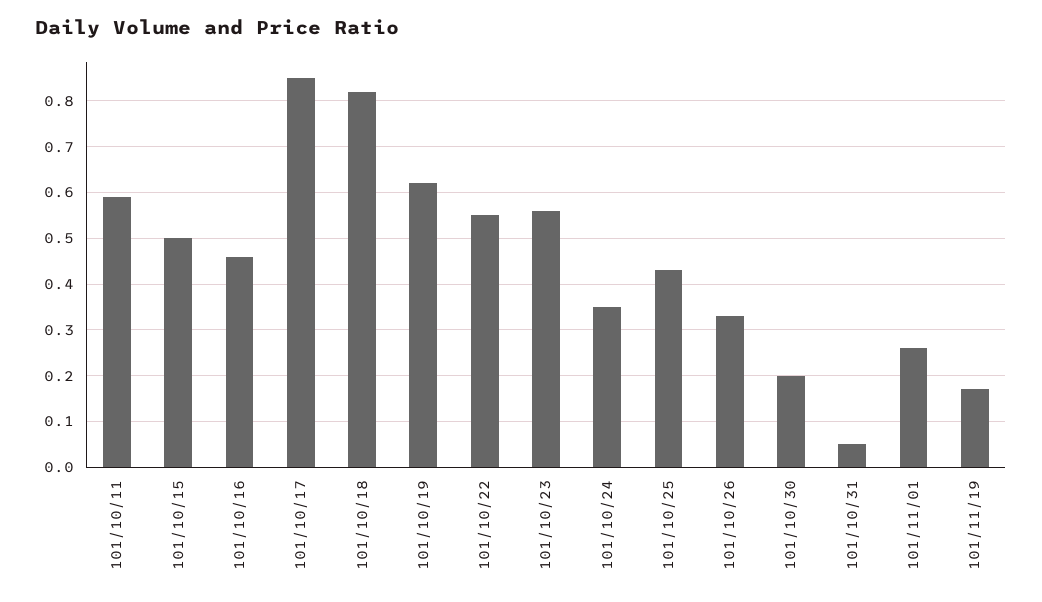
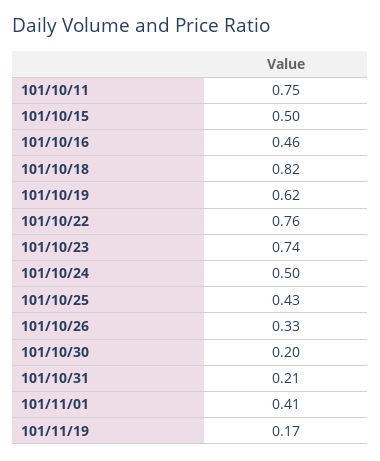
  {
-   "101/10/11": 0.6,
+   "101/10/11": 0.75,
    "101/10/15": 0.5,
    "101/10/16": 0.46,
-   "101/10/17": 0.85,
    "101/10/18": 0.82,
    "101/10/19": 0.62,
-   "101/10/22": 0.55,
+   "101/10/22": 0.76,
-   "101/10/23": 0.55,
+   "101/10/23": 0.74,
-   "101/10/24": 0.35,
+   "101/10/24": 0.5,
    "101/10/25": 0.43,
    "101/10/26": 0.33,
    "101/10/30": 0.2,
-   "101/10/31": 0.05,
+   "101/10/31": 0.21,
-   "101/11/01": 0.25,
+   "101/11/01": 0.41,
    "101/11/19": 0.17
  }

